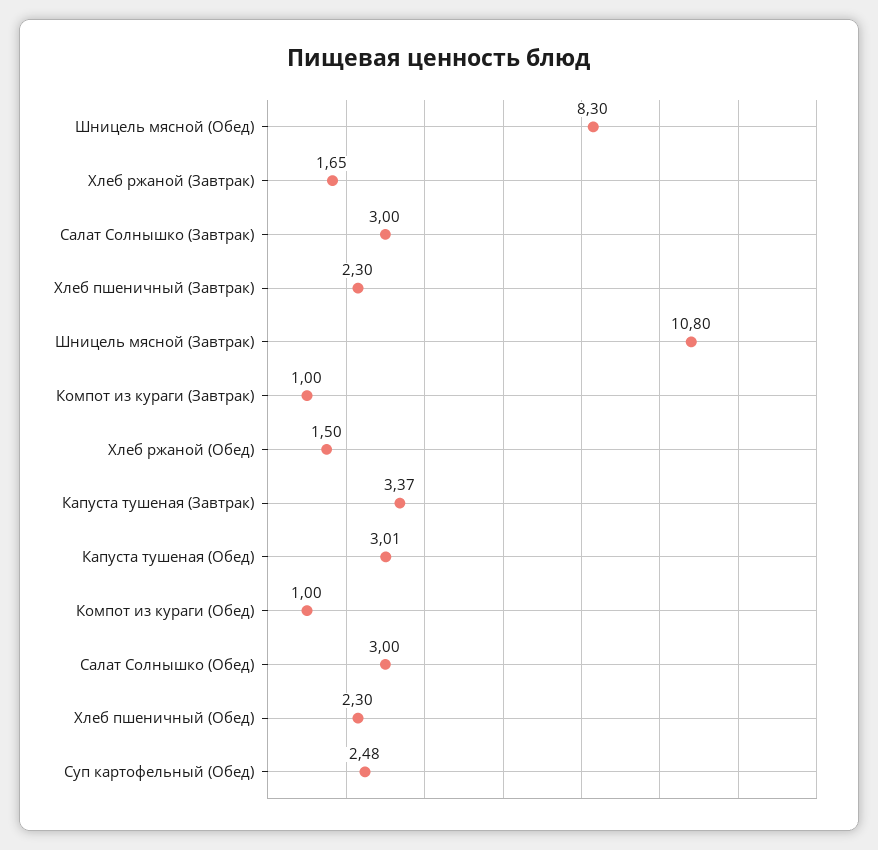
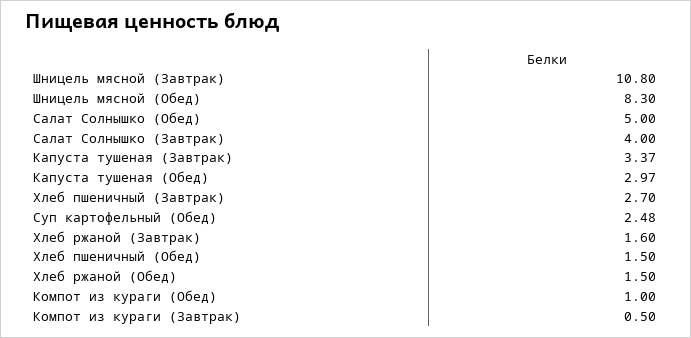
  {
    "Шницель мясной (Обед)": 8.3,
-   "Хлеб ржаной (Завтрак)": 1.65,
+   "Хлеб ржаной (Завтрак)": 1.6,
-   "Салат Солнышко (Завтрак)": 3,
+   "Салат Солнышко (Завтрак)": 4,
-   "Хлеб пшеничный (Завтрак)": 2.3,
+   "Хлеб пшеничный (Завтрак)": 2.7,
    "Шницель мясной (Завтрак)": 10.8,
-   "Компот из кураги (Завтрак)": 1,
+   "Компот из кураги (Завтрак)": 0.5,
    "Хлеб ржаной (Обед)": 1.5,
    "Капуста тушеная (Завтрак)": 3.37,
-   "Капуста тушеная (Обед)": 3.01,
+   "Капуста тушеная (Обед)": 2.97,
    "Компот из кураги (Обед)": 1,
-   "Салат Солнышко (Обед)": 3,
+   "Салат Солнышко (Обед)": 5,
-   "Хлеб пшеничный (Обед)": 2.3,
+   "Хлеб пшеничный (Обед)": 1.5,
    "Суп картофельный (Обед)": 2.48
  }

